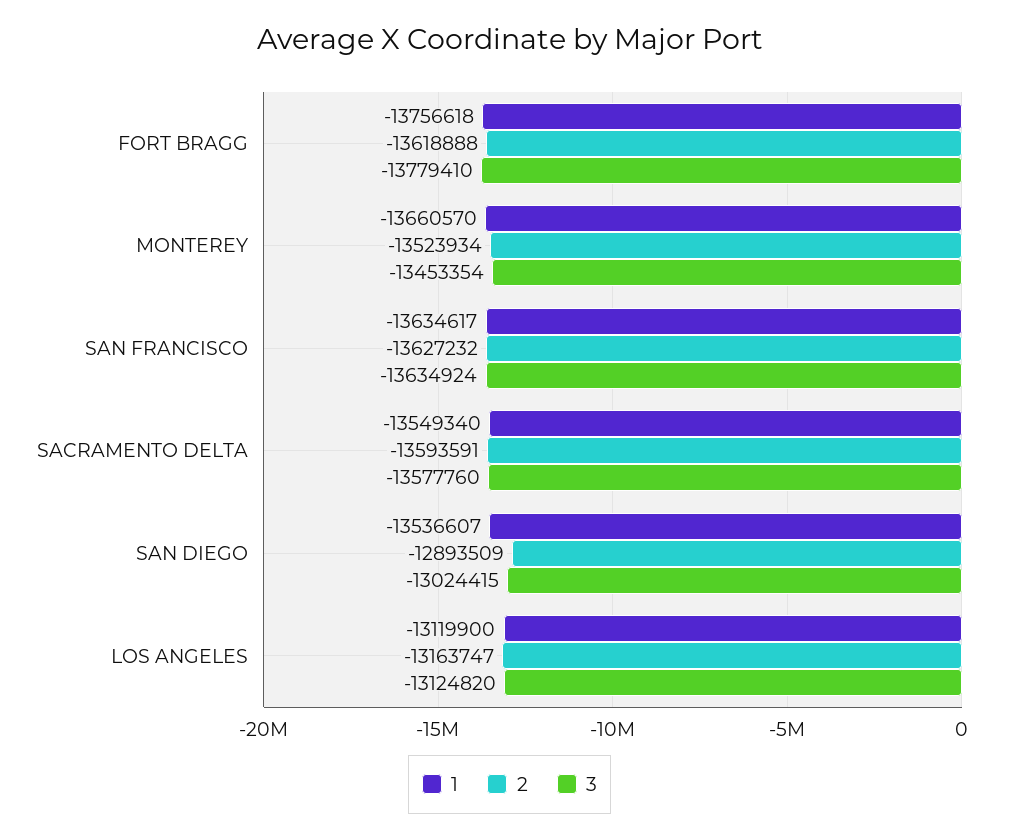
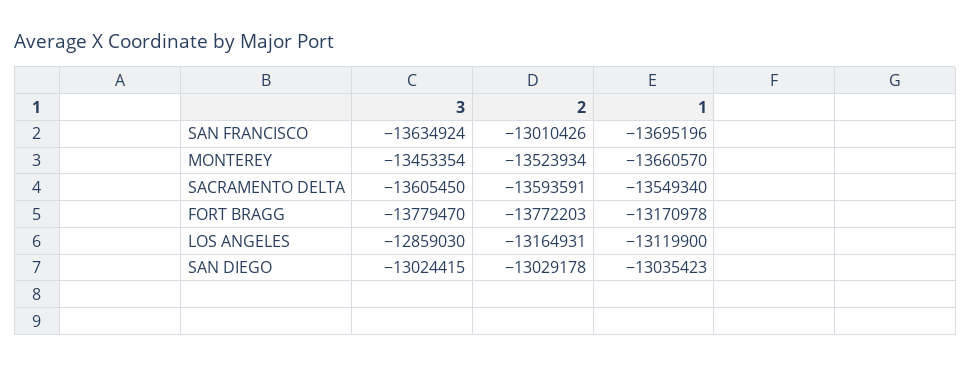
  {
    "1": {
-     "FORT BRAGG": -13756618,
+     "FORT BRAGG": -13170978,
      "MONTEREY": -13660570,
-     "SAN FRANCISCO": -13634617,
+     "SAN FRANCISCO": -13695196,
      "SACRAMENTO DELTA": -13549340,
-     "SAN DIEGO": -13536607,
+     "SAN DIEGO": -13035423,
      "LOS ANGELES": -13119900
    },
    "2": {
-     "FORT BRAGG": -13618888,
+     "FORT BRAGG": -13772203,
      "MONTEREY": -13523934,
-     "SAN FRANCISCO": -13627232,
+     "SAN FRANCISCO": -13010426,
      "SACRAMENTO DELTA": -13593591,
-     "SAN DIEGO": -12893509,
+     "SAN DIEGO": -13029178,
-     "LOS ANGELES": -13163747
+     "LOS ANGELES": -13164931
    },
    "3": {
-     "FORT BRAGG": -13779410,
+     "FORT BRAGG": -13779470,
      "MONTEREY": -13453354,
      "SAN FRANCISCO": -13634924,
-     "SACRAMENTO DELTA": -13577760,
+     "SACRAMENTO DELTA": -13605450,
      "SAN DIEGO": -13024415,
-     "LOS ANGELES": -13124820
+     "LOS ANGELES": -12859030
    }
  }

